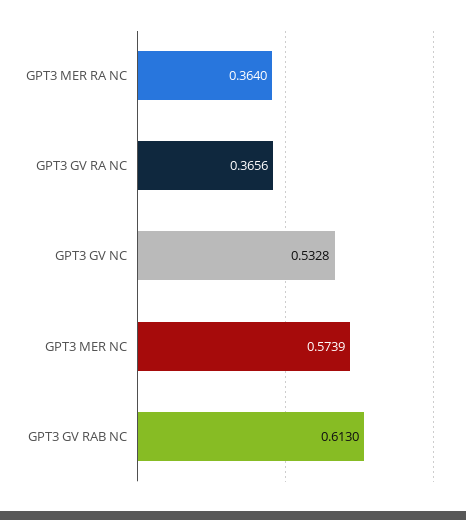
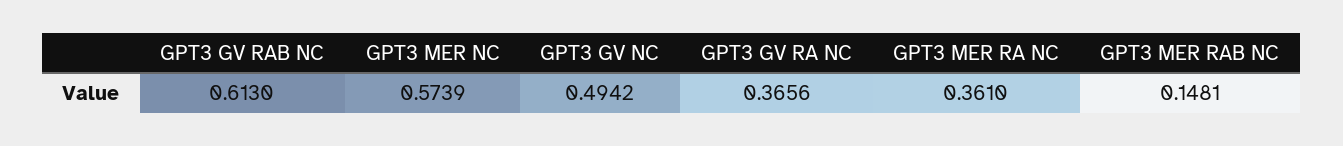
  {
-   "GPT3 MER RA NC": 0.364,
+   "GPT3 MER RA NC": 0.361,
    "GPT3 GV RA NC": 0.3656,
-   "GPT3 GV NC": 0.5328,
+   "GPT3 GV NC": 0.4942,
    "GPT3 MER NC": 0.5739,
-   "GPT3 GV RAB NC": 0.613
+   "GPT3 GV RAB NC": 0.613,
+   "GPT3 MER RAB NC": 0.1481
  }

